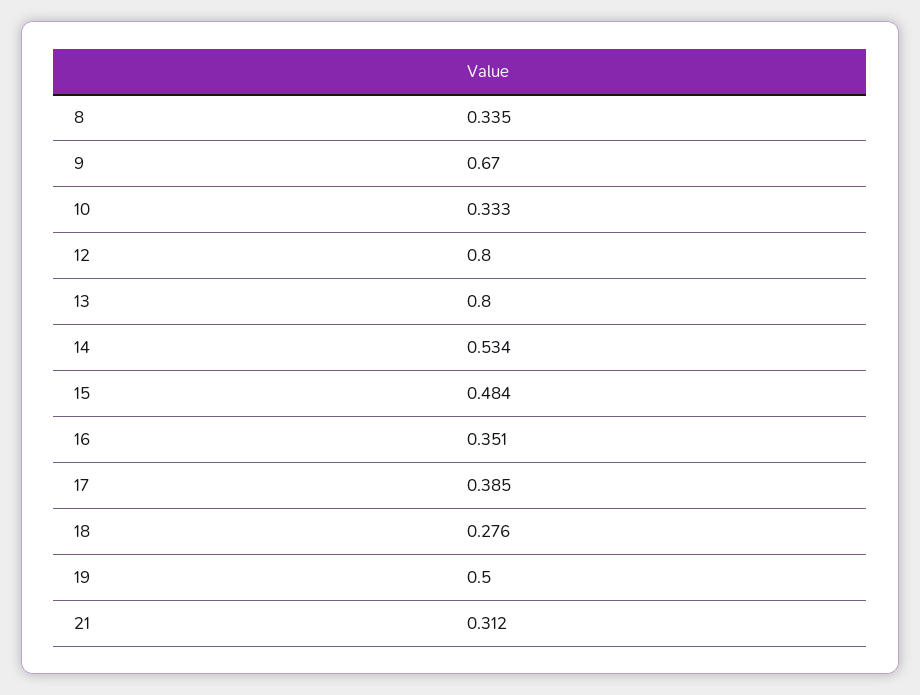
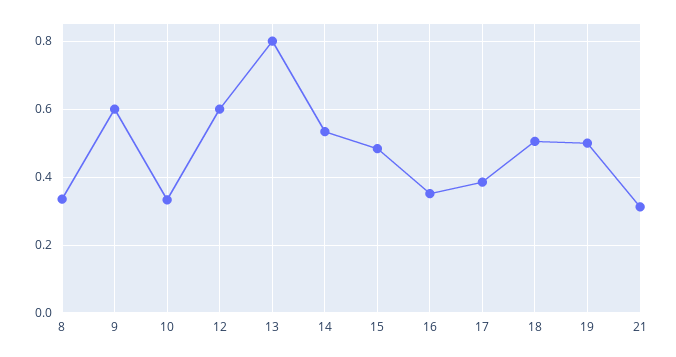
  {
    "8": 0.335,
-   "9": 0.67,
+   "9": 0.6,
    "10": 0.333,
-   "12": 0.8,
+   "12": 0.6,
    "13": 0.8,
    "14": 0.534,
    "15": 0.484,
    "16": 0.351,
    "17": 0.385,
-   "18": 0.276,
+   "18": 0.5,
    "19": 0.5,
    "21": 0.312
  }

